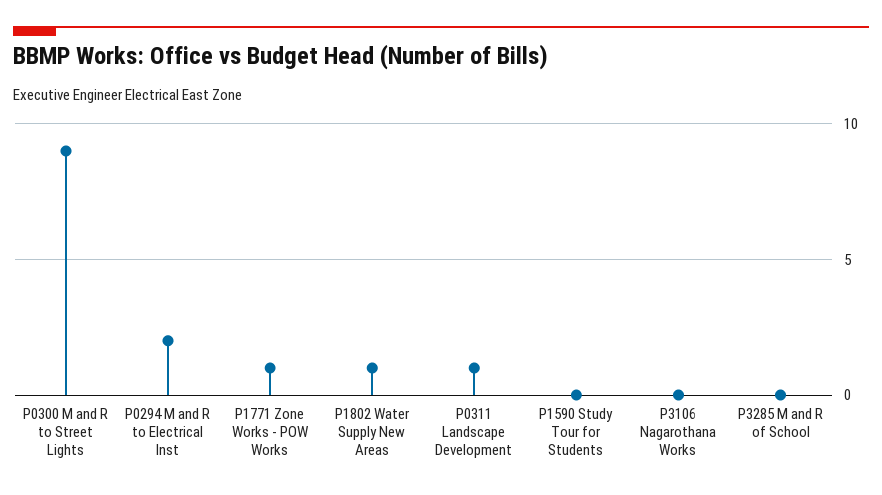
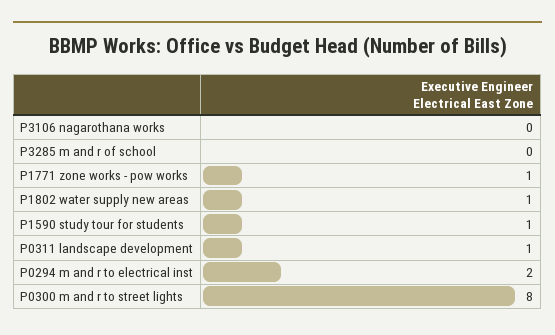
  {
-   "P0300 M and R to Street Lights": 9,
+   "P0300 M and R to Street Lights": 8,
    "P0294 M and R to Electrical Inst": 2,
    "P1771 Zone Works - POW Works": 1,
    "P1802 Water Supply New Areas": 1,
    "P0311 Landscape Development": 1,
-   "P1590 Study Tour for Students": 0,
+   "P1590 Study Tour for Students": 1,
    "P3106 Nagarothana Works": 0,
    "P3285 M and R of School": 0
  }

